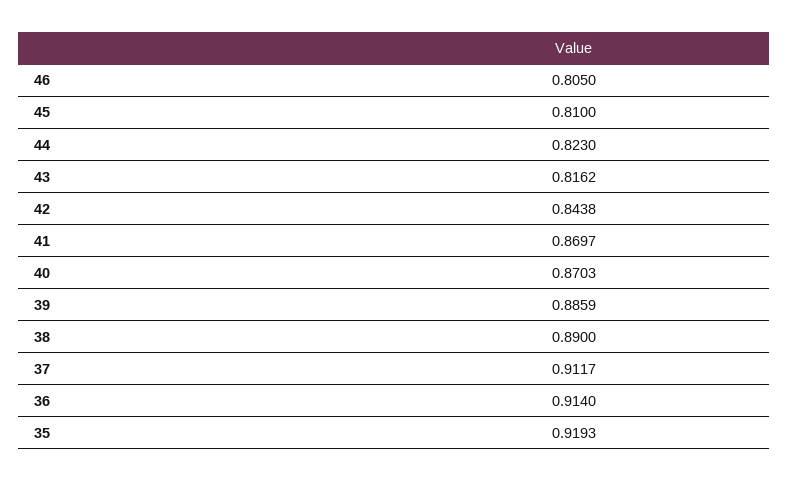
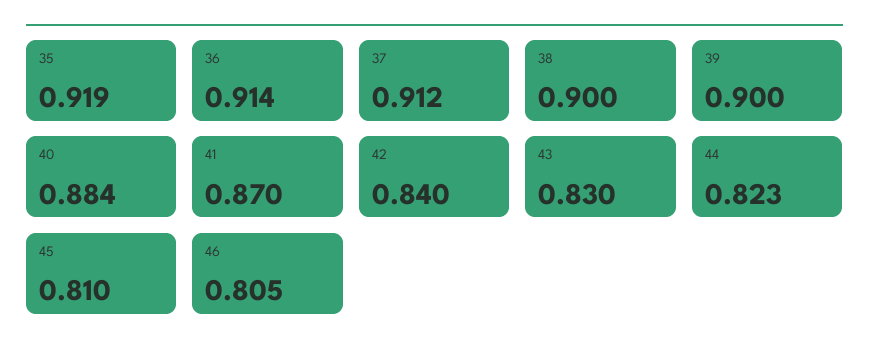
  {
    "46": 0.805,
    "45": 0.81,
    "44": 0.823,
-   "43": 0.8162,
+   "43": 0.83,
-   "42": 0.8438,
+   "42": 0.84,
    "41": 0.8697,
-   "40": 0.8703,
+   "40": 0.884,
-   "39": 0.8859,
+   "39": 0.9,
-   "38": 0.89,
+   "38": 0.9,
    "37": 0.9117,
    "36": 0.914,
    "35": 0.9193
  }

